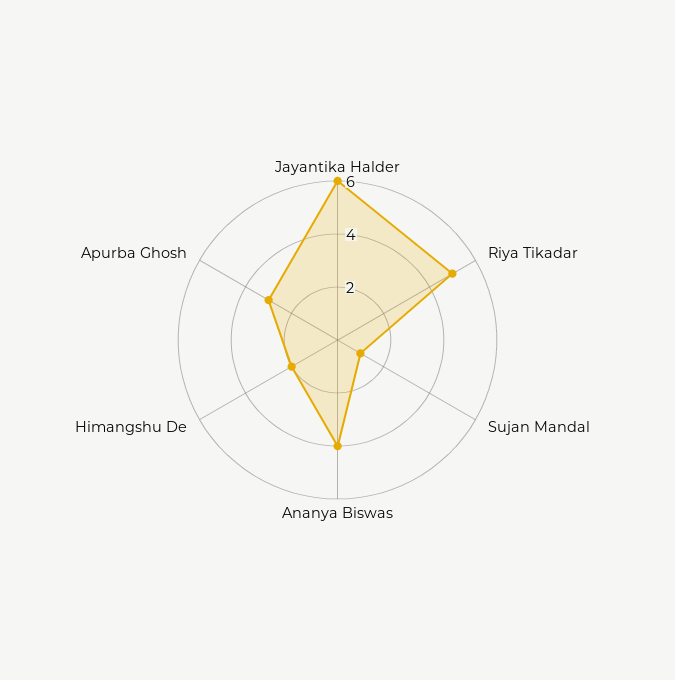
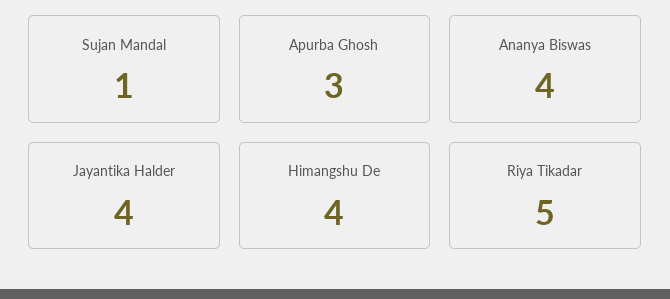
  {
-   "Jayantika Halder": 6,
+   "Jayantika Halder": 4,
    "Riya Tikadar": 5,
    "Sujan Mandal": 1,
    "Ananya Biswas": 4,
-   "Himangshu De": 2,
+   "Himangshu De": 4,
    "Apurba Ghosh": 3
  }

